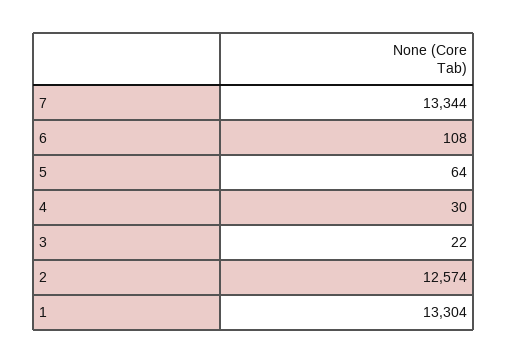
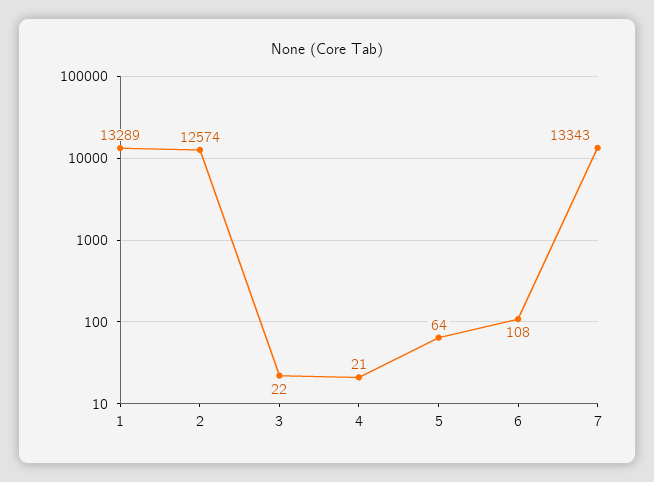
  {
-   "7": 13344,
+   "7": 13343,
    "6": 108,
    "5": 64,
-   "4": 30,
+   "4": 21,
    "3": 22,
    "2": 12574,
-   "1": 13304
+   "1": 13289
  }

